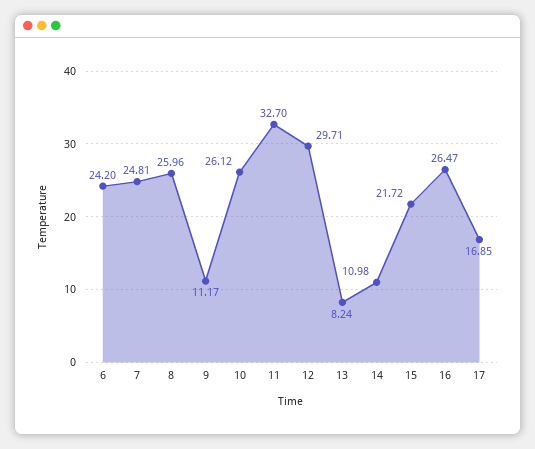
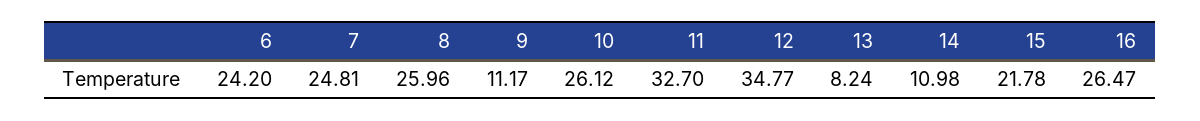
  {
    "6": 24.2,
    "7": 24.81,
    "8": 25.96,
    "9": 11.17,
    "10": 26.12,
    "11": 32.7,
-   "12": 29.71,
+   "12": 34.77,
    "13": 8.24,
    "14": 10.98,
-   "15": 21.72,
+   "15": 21.78,
-   "16": 26.47,
+   "16": 26.47
-   "17": 16.85
  }

